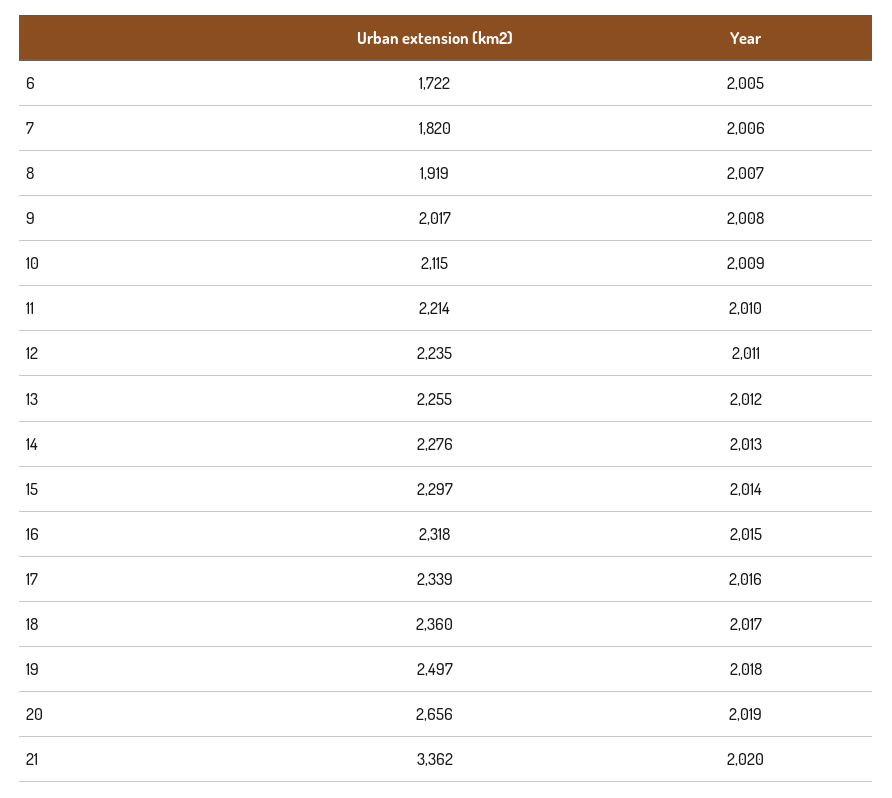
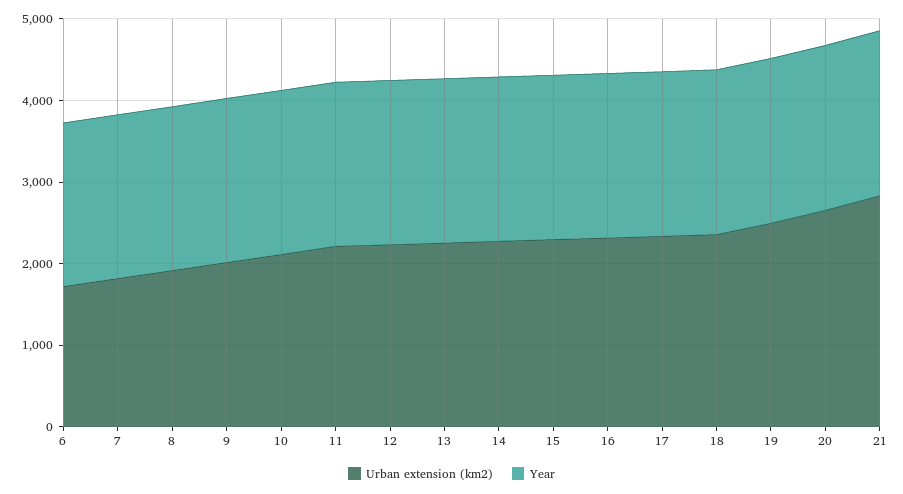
  {
    "Urban extension (km2)": {
      "6": 1722,
      "7": 1820,
      "8": 1919,
      "9": 2017,
      "10": 2115,
      "11": 2214,
      "12": 2235,
      "13": 2255,
      "14": 2276,
      "15": 2297,
      "16": 2318,
      "17": 2339,
      "18": 2360,
      "19": 2497,
      "20": 2656,
-     "21": 3362
+     "21": 2800
    },
    "Year": {
      "6": 2005,
      "7": 2006,
      "8": 2007,
      "9": 2008,
      "10": 2009,
      "11": 2010,
      "12": 2011,
      "13": 2012,
      "14": 2013,
      "15": 2014,
      "16": 2015,
      "17": 2016,
      "18": 2017,
      "19": 2018,
      "20": 2019,
      "21": 2020
    }
  }

